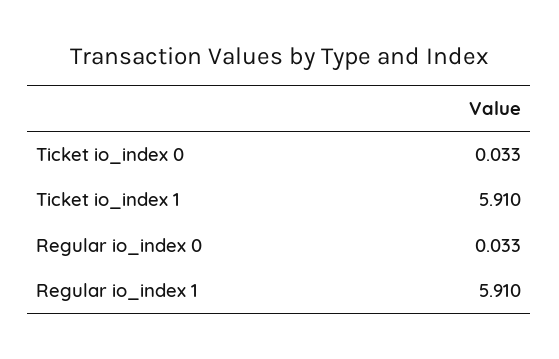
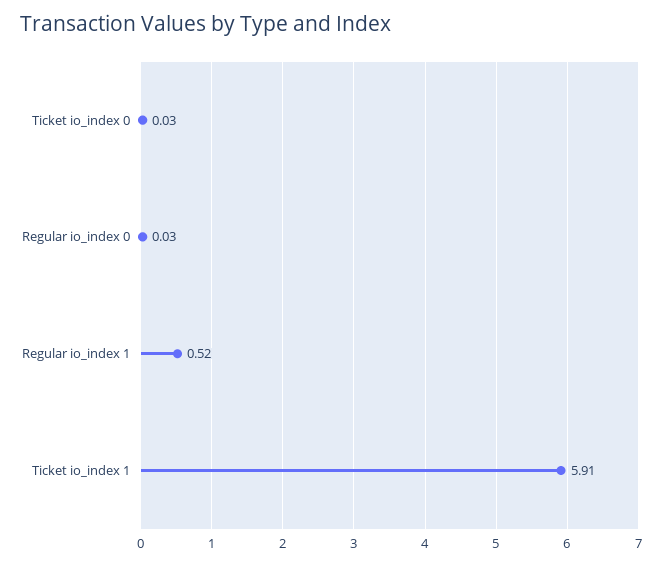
  {
    "Ticket io_index 0": 0.033,
    "Ticket io_index 1": 5.91,
    "Regular io_index 0": 0.033,
-   "Regular io_index 1": 5.91
+   "Regular io_index 1": 0.52
  }

